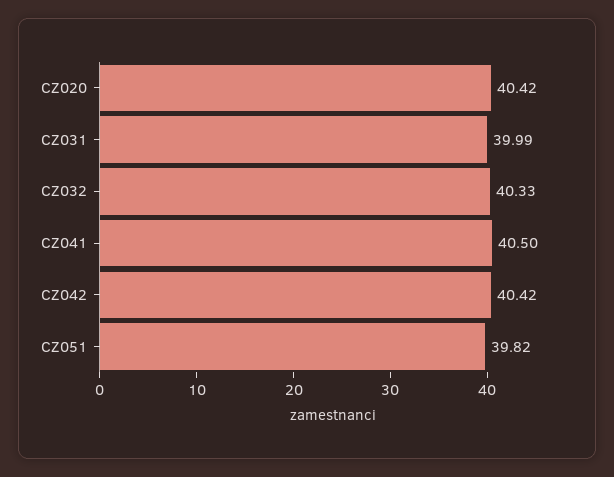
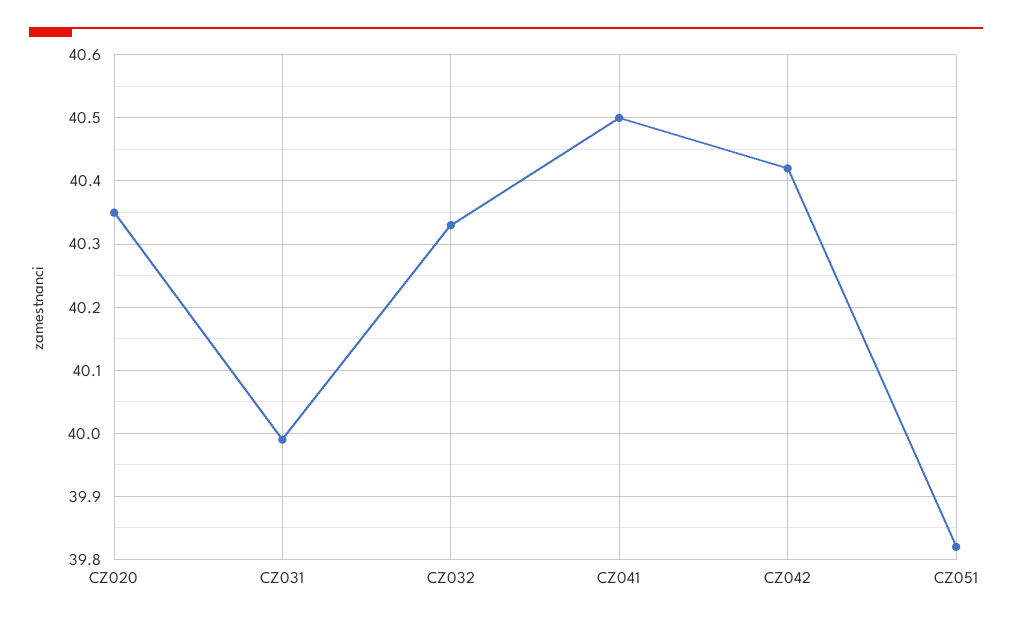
  {
-   "CZ020": 40.42,
+   "CZ020": 40.35,
    "CZ031": 39.99,
    "CZ032": 40.33,
    "CZ041": 40.5,
    "CZ042": 40.42,
    "CZ051": 39.82
  }

